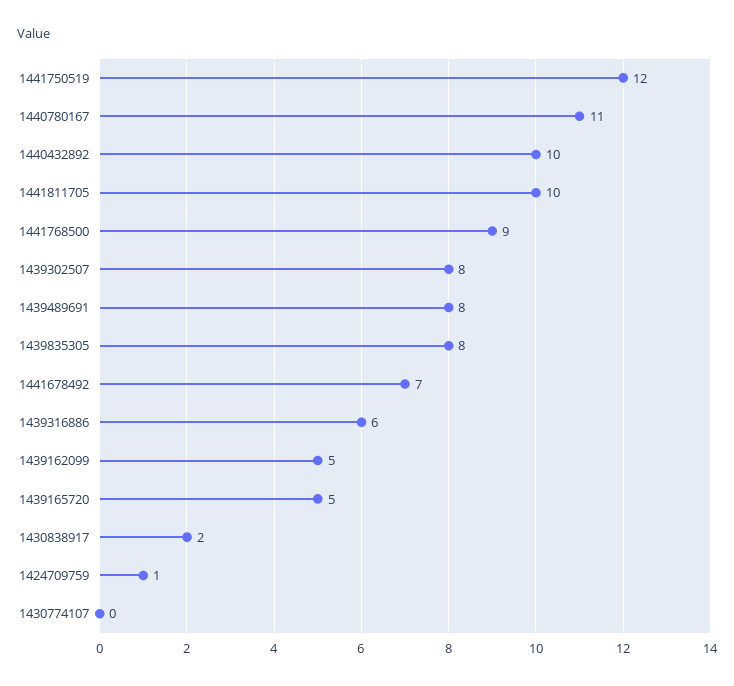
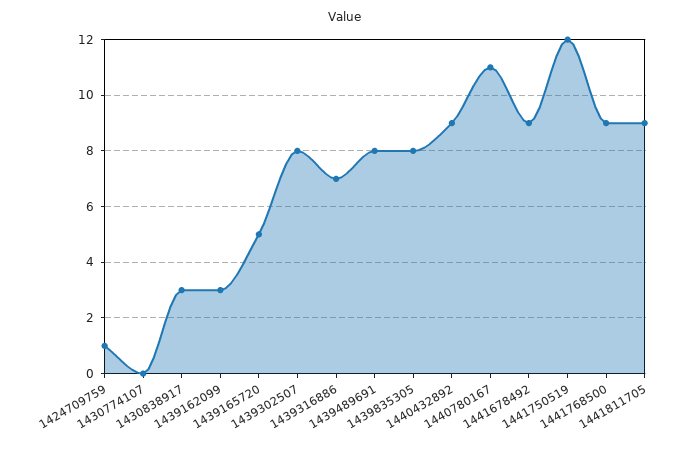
  {
    "1441750519": 12,
    "1440780167": 11,
-   "1440432892": 10,
+   "1440432892": 9,
-   "1441811705": 10,
+   "1441811705": 9,
    "1441768500": 9,
    "1439302507": 8,
    "1439489691": 8,
    "1439835305": 8,
-   "1441678492": 7,
+   "1441678492": 9,
-   "1439316886": 6,
+   "1439316886": 7,
-   "1439162099": 5,
+   "1439162099": 3,
    "1439165720": 5,
-   "1430838917": 2,
+   "1430838917": 3,
    "1424709759": 1,
    "1430774107": 0
  }

